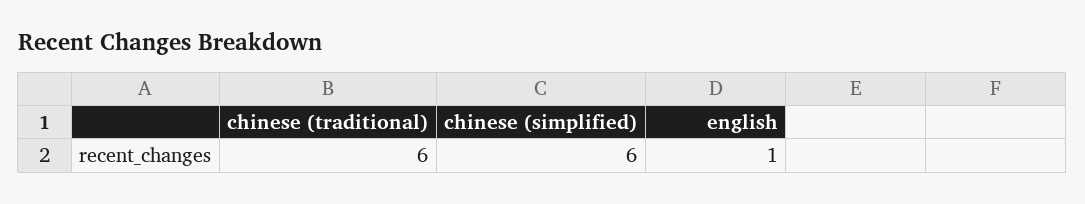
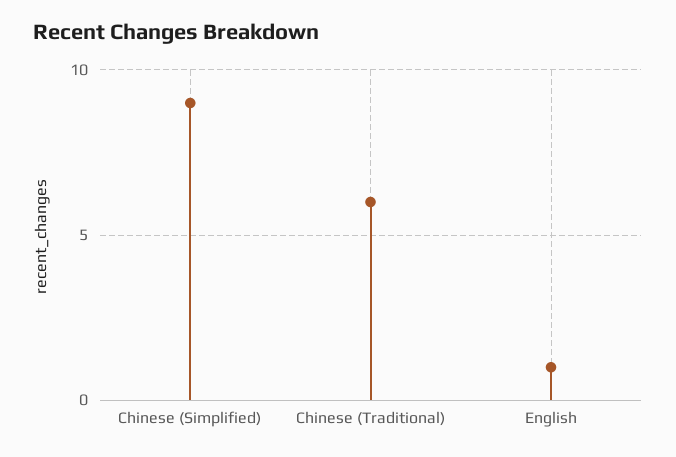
  {
    "chinese (traditional)": 6,
-   "chinese (simplified)": 6,
+   "chinese (simplified)": 9,
    "english": 1
  }

